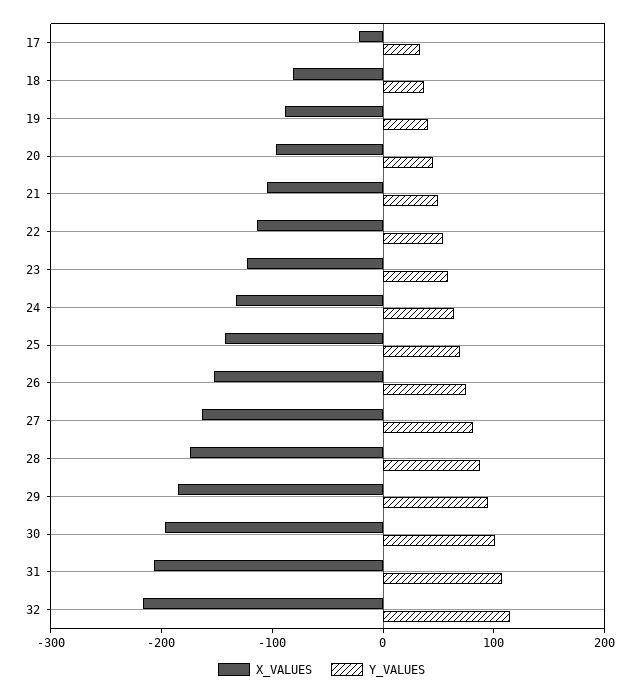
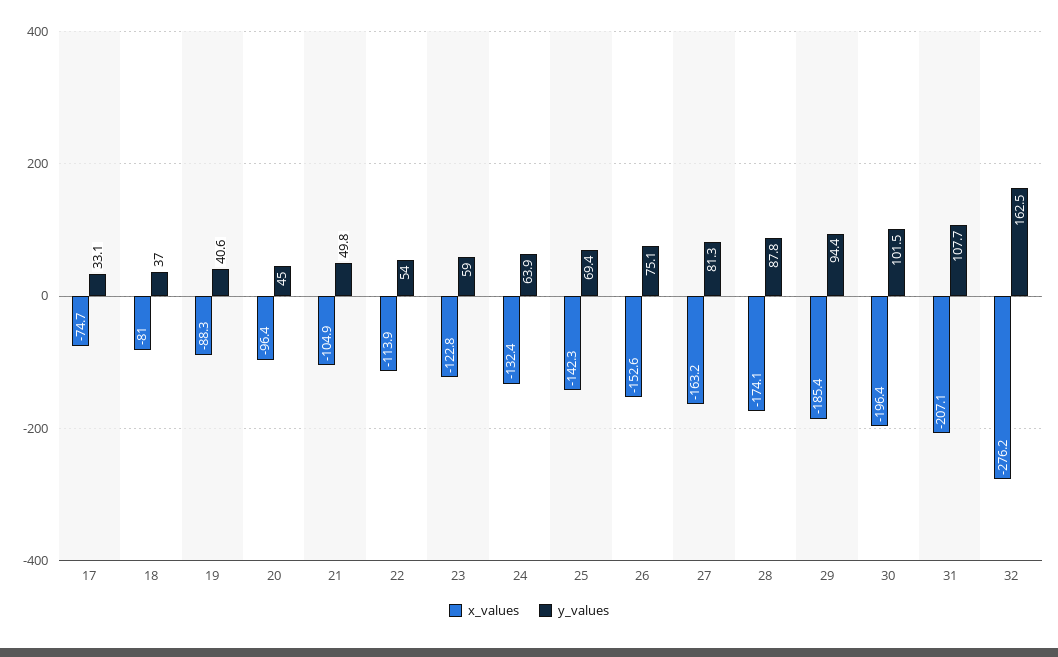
  {
    "X_VALUES": {
-     "17": -20,
+     "17": -74.7,
      "18": -81,
      "19": -88.3,
      "20": -96.4,
      "21": -104.9,
      "22": -113.9,
      "23": -122.8,
      "24": -132.4,
      "25": -142.3,
      "26": -152.6,
      "27": -163.2,
      "28": -174.1,
      "29": -185.4,
      "30": -196.4,
      "31": -207.1,
-     "32": -220
+     "32": -276.2
    },
    "Y_VALUES": {
      "17": 33.1,
      "18": 37,
      "19": 40.6,
      "20": 45,
      "21": 49.8,
      "22": 54,
      "23": 59,
      "24": 63.9,
      "25": 69.4,
      "26": 75.1,
      "27": 81.3,
      "28": 87.8,
      "29": 94.4,
      "30": 101.5,
      "31": 107.7,
-     "32": 120
+     "32": 162.5
    }
  }

